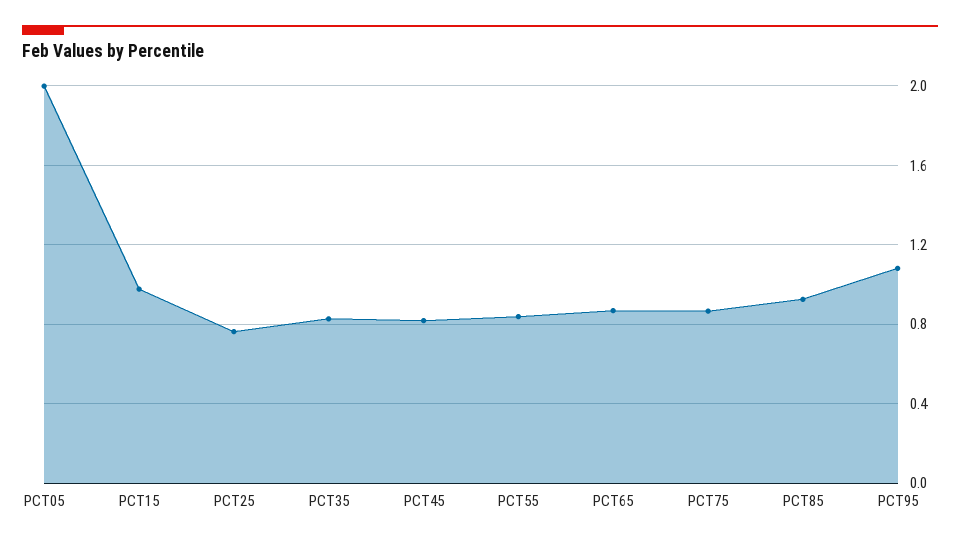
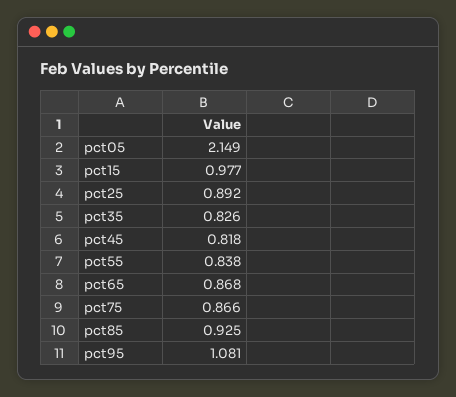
  {
-   "PCT05": 2,
+   "PCT05": 2.149,
    "PCT15": 0.977,
-   "PCT25": 0.75,
+   "PCT25": 0.892,
    "PCT35": 0.826,
    "PCT45": 0.818,
    "PCT55": 0.838,
    "PCT65": 0.868,
    "PCT75": 0.866,
    "PCT85": 0.925,
    "PCT95": 1.081
  }

